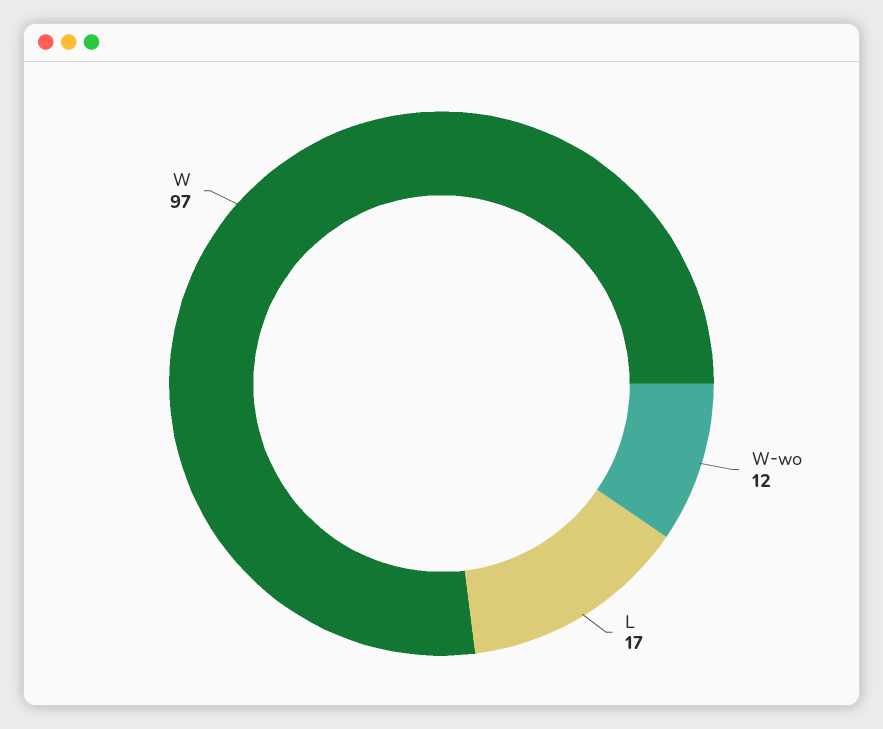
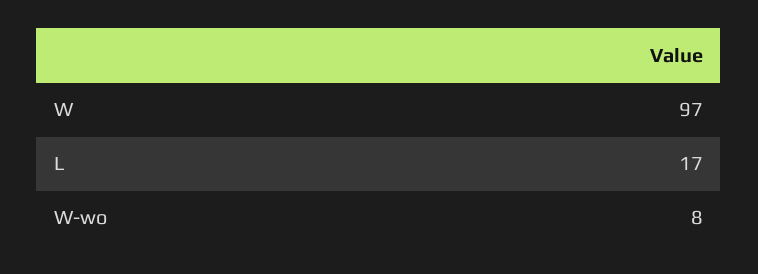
  {
-   "W-wo": 12,
+   "W-wo": 8,
    "L": 17,
    "W": 97
  }

